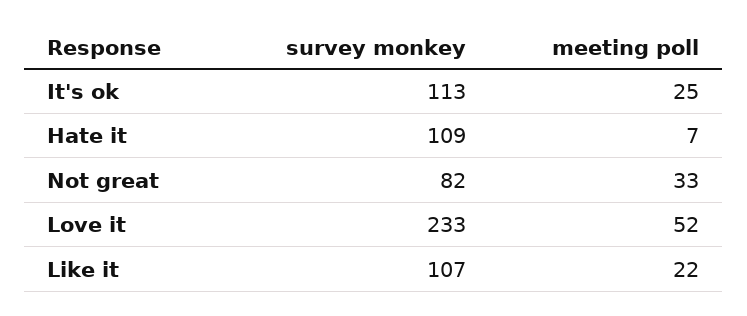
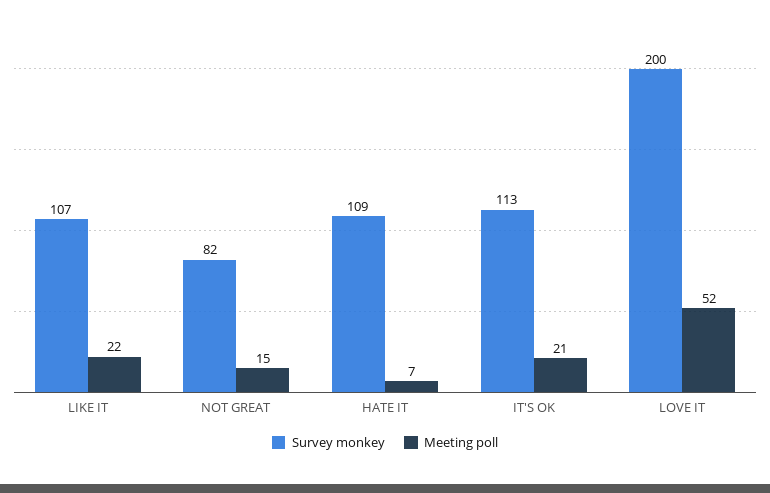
  {
    "survey monkey": {
      "It's ok": 113,
      "Hate it": 109,
      "Not great": 82,
-     "Love it": 233,
+     "Love it": 200,
      "Like it": 107
    },
    "meeting poll": {
-     "It's ok": 25,
+     "It's ok": 21,
      "Hate it": 7,
-     "Not great": 33,
+     "Not great": 15,
      "Love it": 52,
      "Like it": 22
    }
  }

